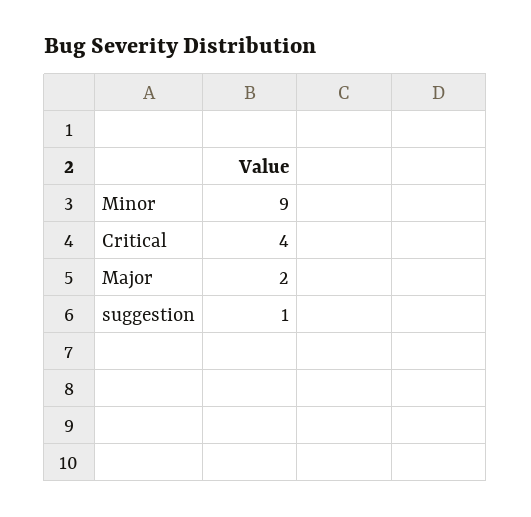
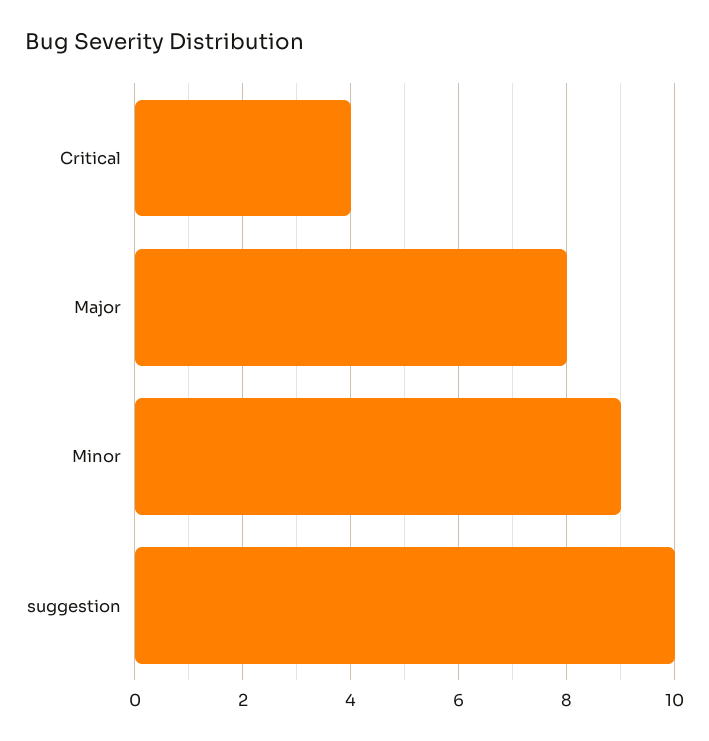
  {
    "Minor": 9,
    "Critical": 4,
-   "Major": 2,
+   "Major": 8,
-   "suggestion": 1
+   "suggestion": 10
  }

